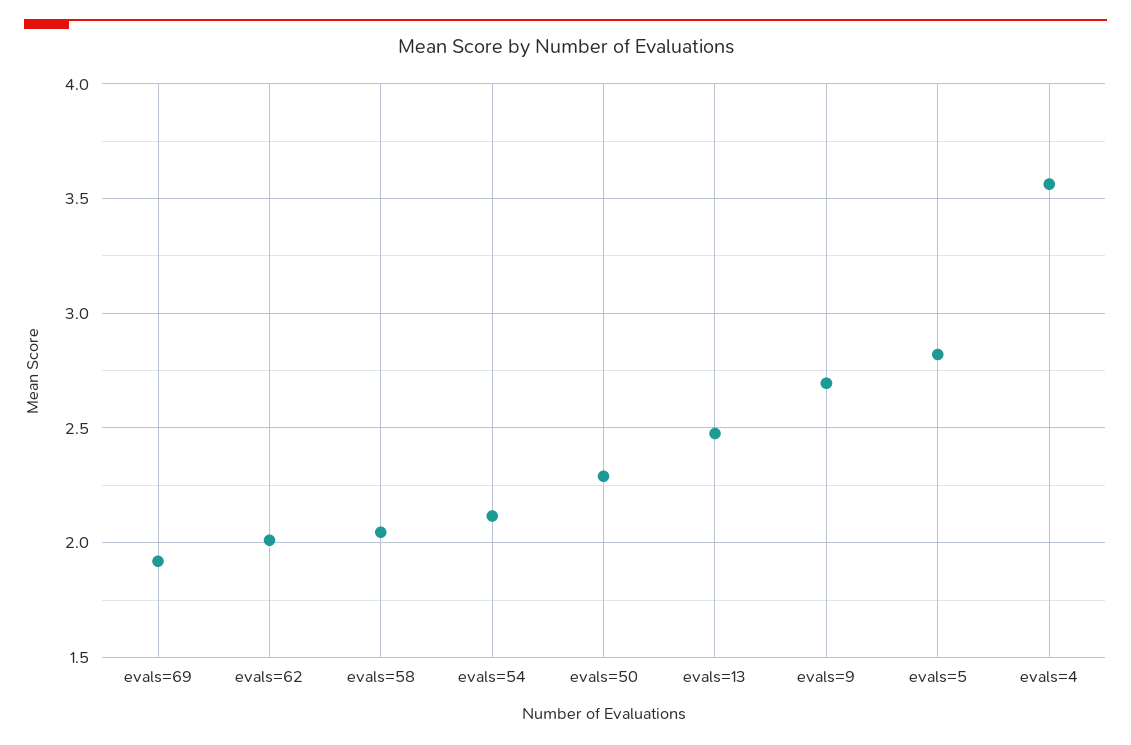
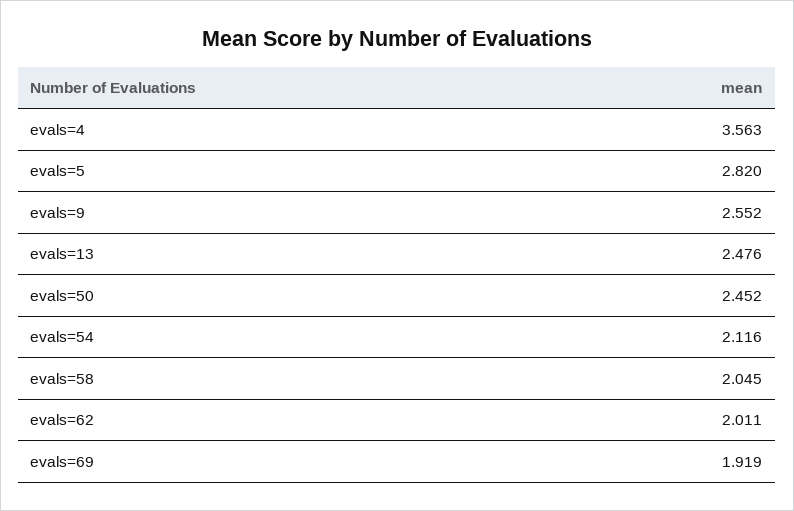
  {
    "evals=69": 1.919,
    "evals=62": 2.011,
    "evals=58": 2.045,
    "evals=54": 2.116,
-   "evals=50": 2.3,
+   "evals=50": 2.452,
    "evals=13": 2.476,
-   "evals=9": 2.7,
+   "evals=9": 2.552,
    "evals=5": 2.82,
    "evals=4": 3.563
  }

